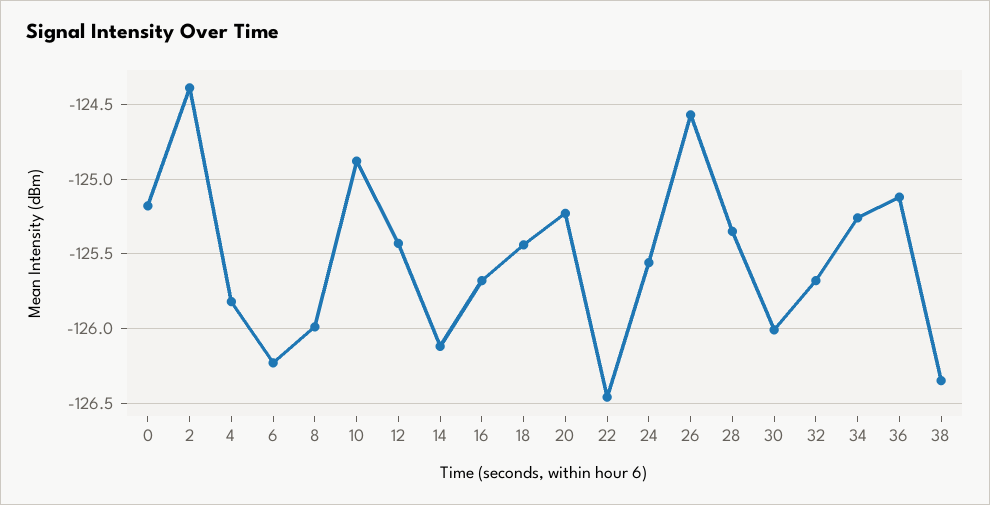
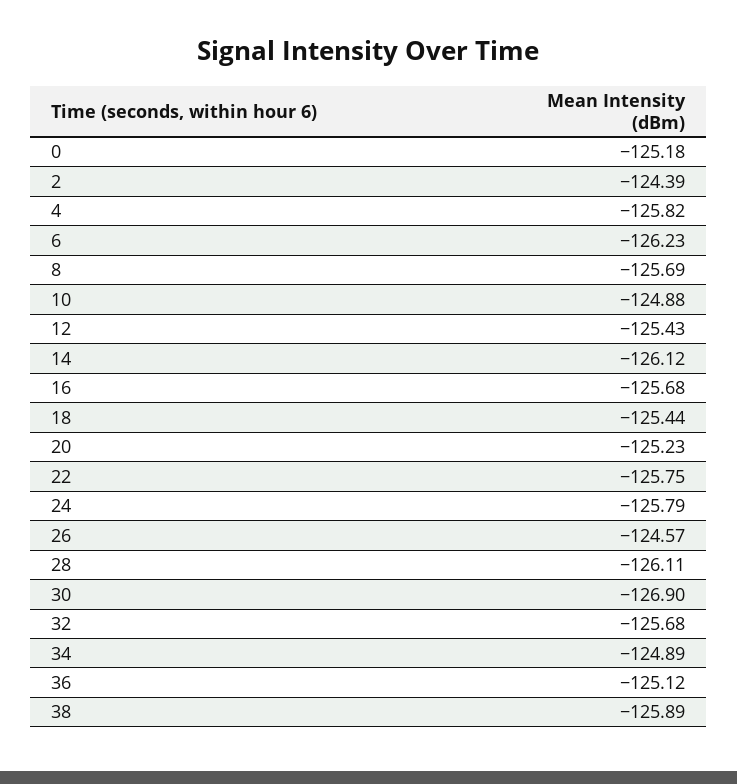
  {
    "0": -125.18,
    "2": -124.39,
    "4": -125.82,
    "6": -126.23,
-   "8": -126,
+   "8": -125.69,
    "10": -124.88,
    "12": -125.43,
    "14": -126.12,
    "16": -125.68,
    "18": -125.44,
    "20": -125.23,
-   "22": -126.45,
+   "22": -125.75,
-   "24": -125.55,
+   "24": -125.79,
    "26": -124.57,
-   "28": -125.35,
+   "28": -126.11,
-   "30": -126,
+   "30": -126.9,
    "32": -125.68,
-   "34": -125.25,
+   "34": -124.89,
    "36": -125.12,
-   "38": -126.35
+   "38": -125.89
  }

